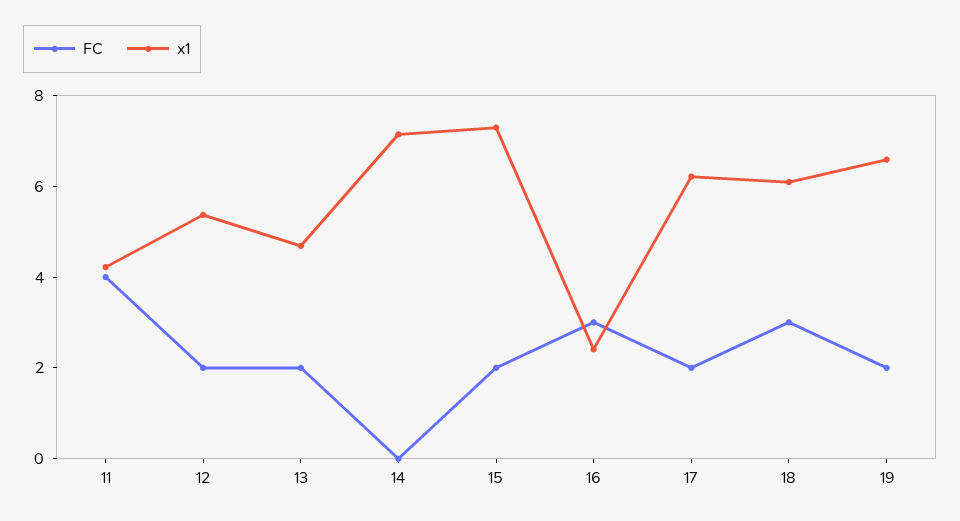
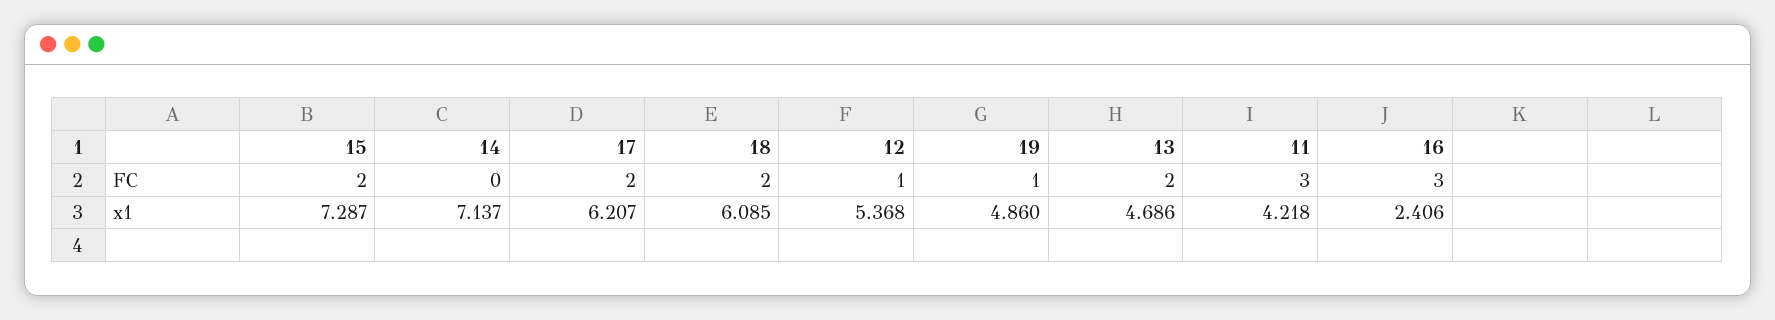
  {
    "FC": {
-     "11": 4,
+     "11": 3,
-     "12": 2,
+     "12": 1,
      "13": 2,
      "14": 0,
      "15": 2,
      "16": 3,
      "17": 2,
-     "18": 3,
+     "18": 2,
-     "19": 2
+     "19": 1
    },
    "x1": {
      "11": 4.218,
      "12": 5.368,
      "13": 4.686,
      "14": 7.137,
      "15": 7.287,
      "16": 2.406,
      "17": 6.207,
      "18": 6.085,
-     "19": 6.5
+     "19": 4.86
    }
  }

